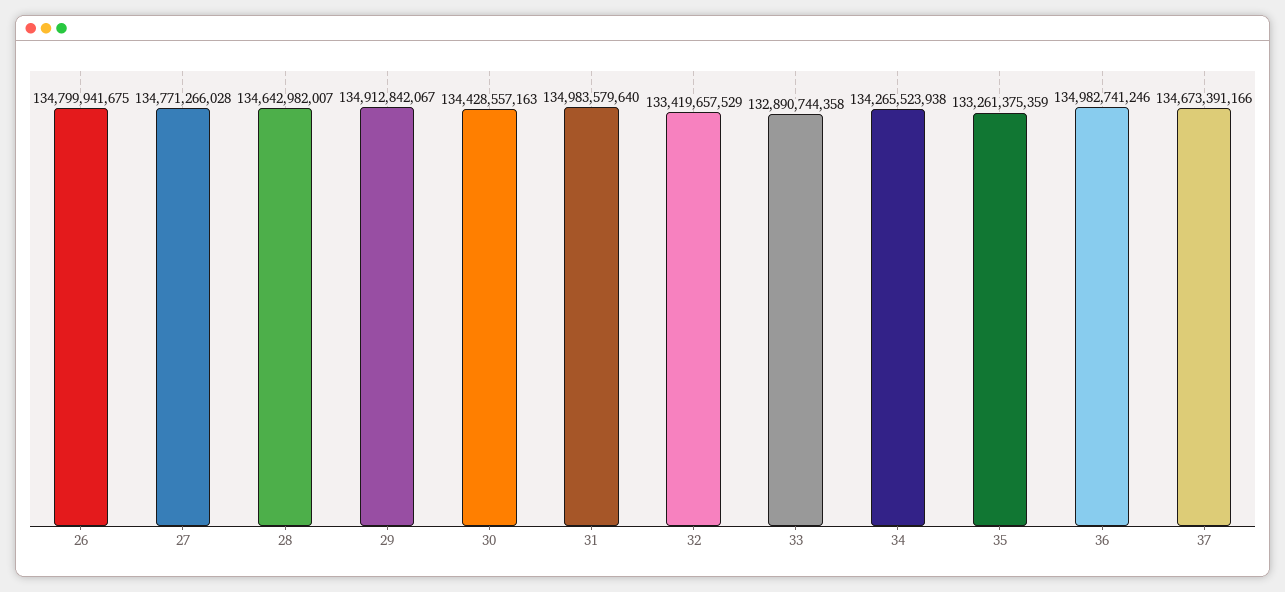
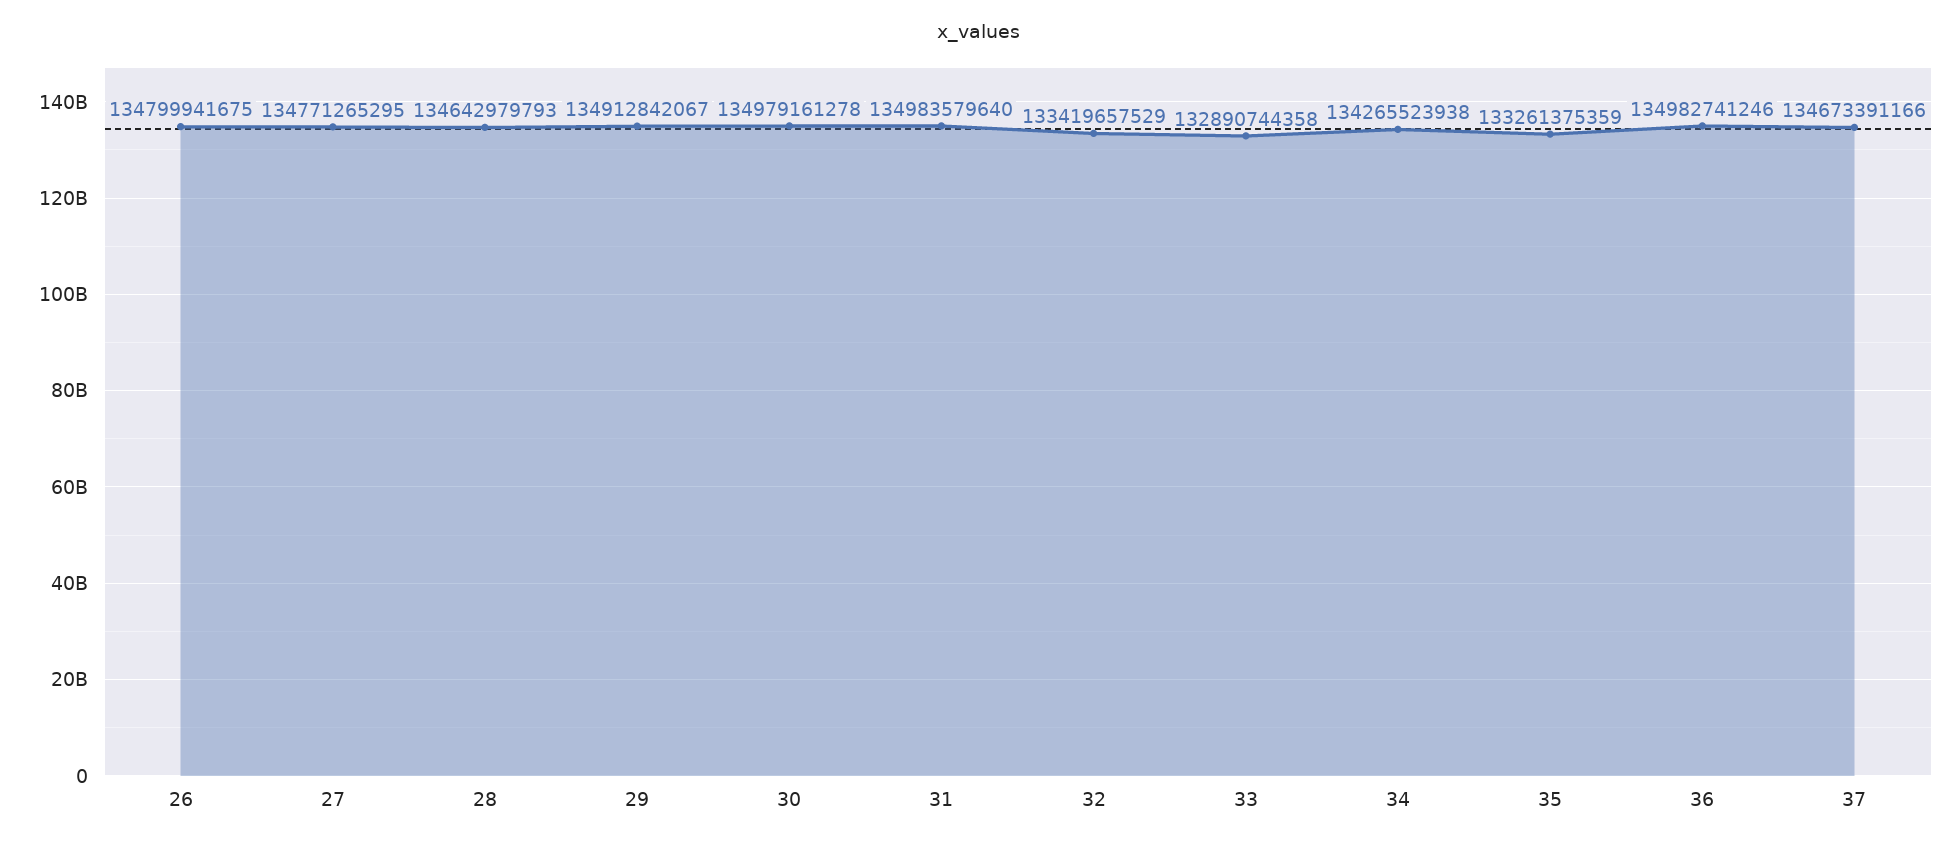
  {
    "26": 134799941675,
-   "27": 134771266028,
+   "27": 134771265295,
-   "28": 134642982007,
+   "28": 134642979793,
    "29": 134912842067,
-   "30": 134428557163,
+   "30": 134979161278,
    "31": 134983579640,
    "32": 133419657529,
    "33": 132890744358,
    "34": 134265523938,
    "35": 133261375359,
    "36": 134982741246,
    "37": 134673391166
  }

